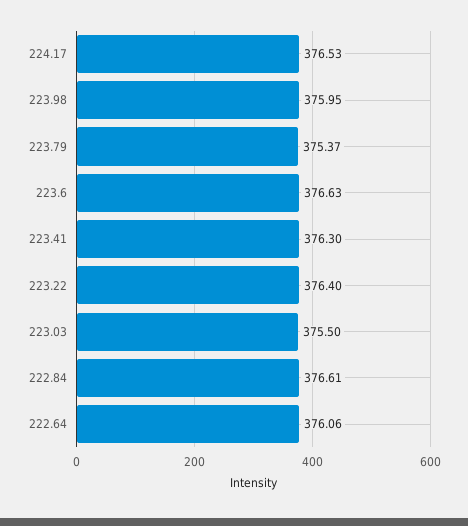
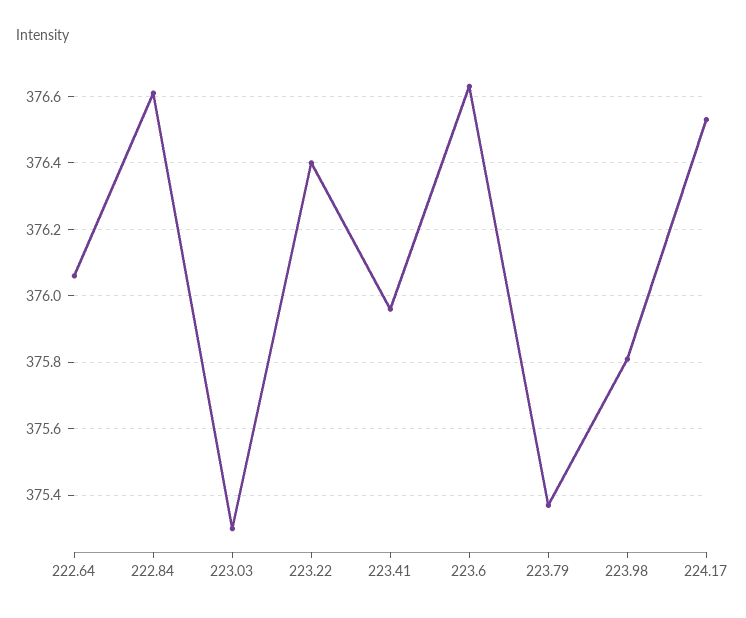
  {
    "224.17": 376.53,
-   "223.98": 375.95,
+   "223.98": 375.8,
    "223.79": 375.37,
    "223.6": 376.63,
-   "223.41": 376.3,
+   "223.41": 375.95,
    "223.22": 376.4,
-   "223.03": 375.5,
+   "223.03": 375.3,
    "222.84": 376.61,
    "222.64": 376.06
  }

